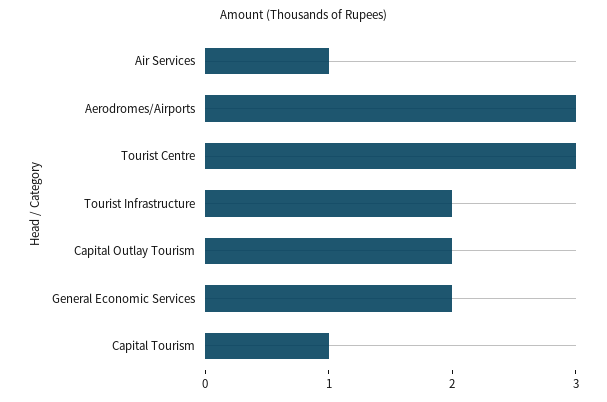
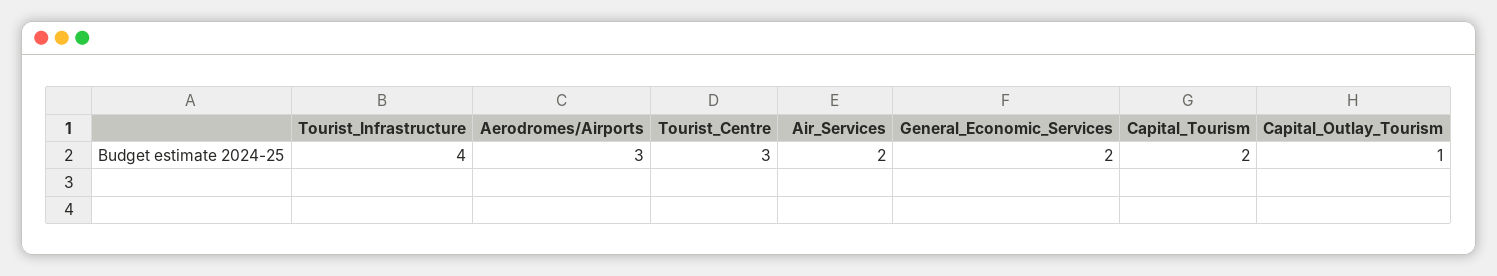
  {
-   "Air Services": 1,
+   "Air Services": 2,
    "Aerodromes/Airports": 3,
    "Tourist Centre": 3,
-   "Tourist Infrastructure": 2,
+   "Tourist Infrastructure": 4,
-   "Capital Outlay Tourism": 2,
+   "Capital Outlay Tourism": 1,
    "General Economic Services": 2,
-   "Capital Tourism": 1
+   "Capital Tourism": 2
  }

